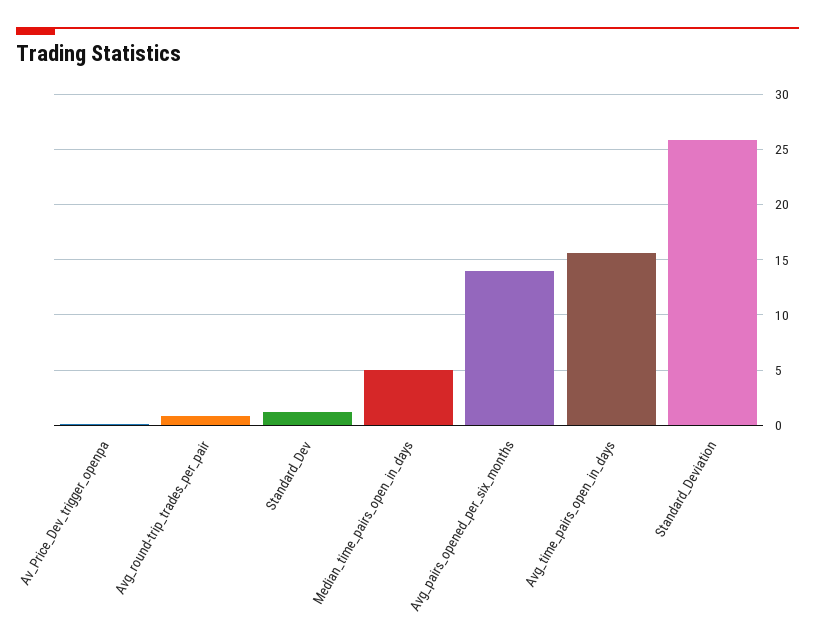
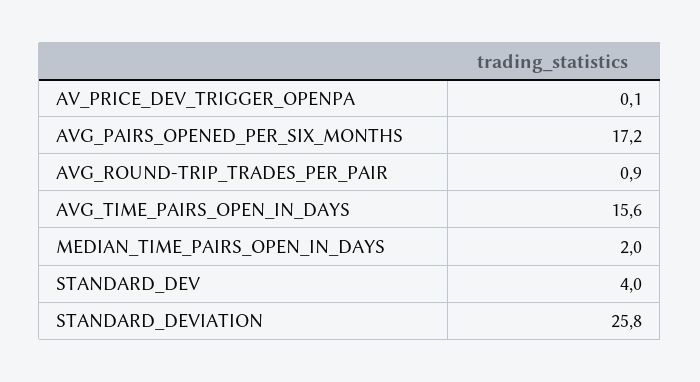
  {
    "Av_Price_Dev_trigger_openpa": 0.1,
    "Avg_round-trip_trades_per_pair": 0.9,
-   "Standard_Dev": 1,
+   "Standard_Dev": 4,
-   "Median_time_pairs_open_in_days": 5,
+   "Median_time_pairs_open_in_days": 2,
-   "Avg_pairs_opened_per_six_months": 14,
+   "Avg_pairs_opened_per_six_months": 17.2,
    "Avg_time_pairs_open_in_days": 15.6,
    "Standard_Deviation": 25.8
  }

